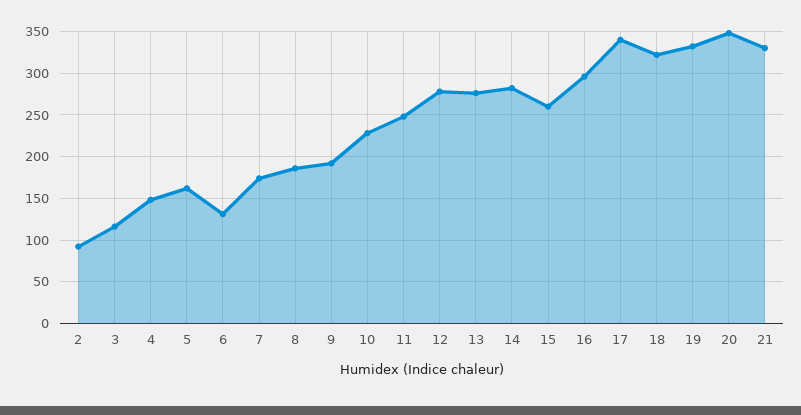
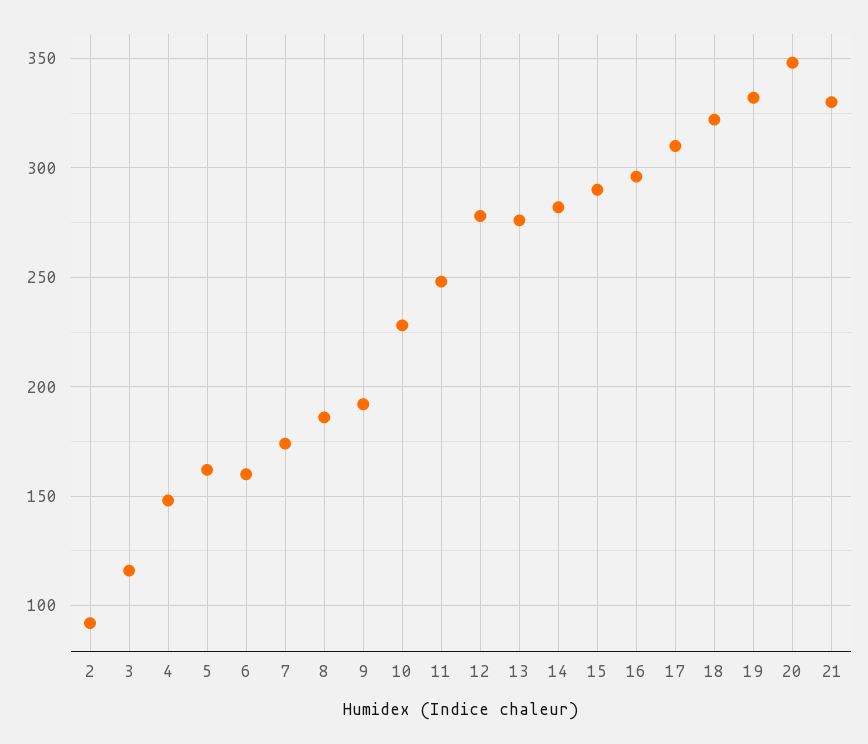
  {
    "2": 90,
    "3": 115,
    "4": 150,
    "5": 160,
-   "6": 130,
+   "6": 160,
    "7": 175,
    "8": 185,
    "9": 190,
    "10": 230,
    "11": 250,
    "12": 280,
    "13": 275,
    "14": 280,
-   "15": 260,
+   "15": 290,
    "16": 295,
-   "17": 340,
+   "17": 310,
    "18": 320,
    "19": 330,
    "20": 350,
    "21": 330
  }

